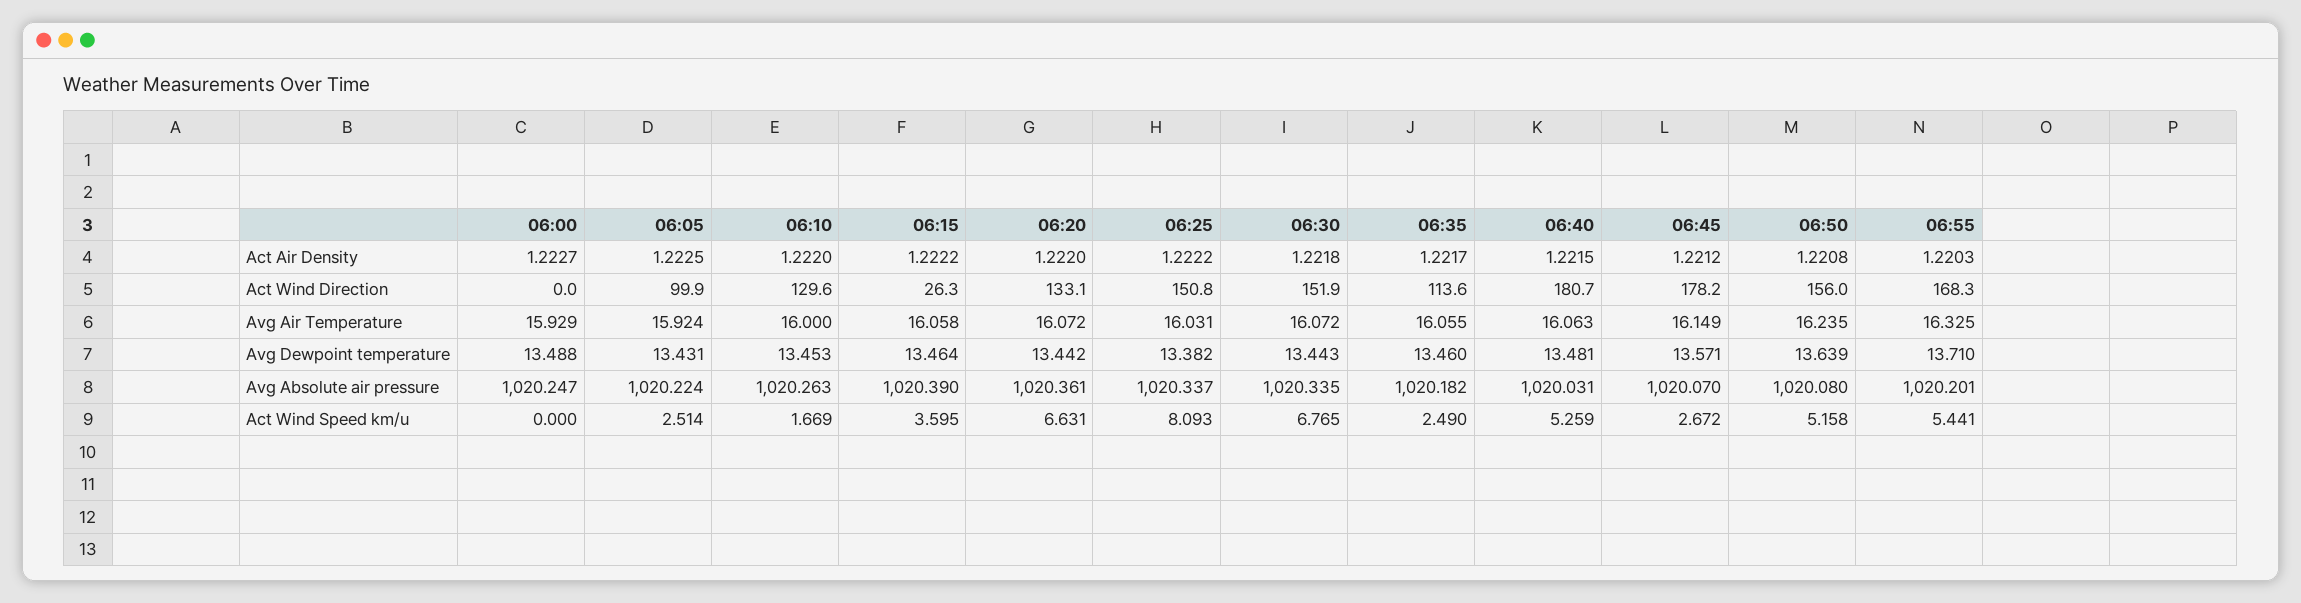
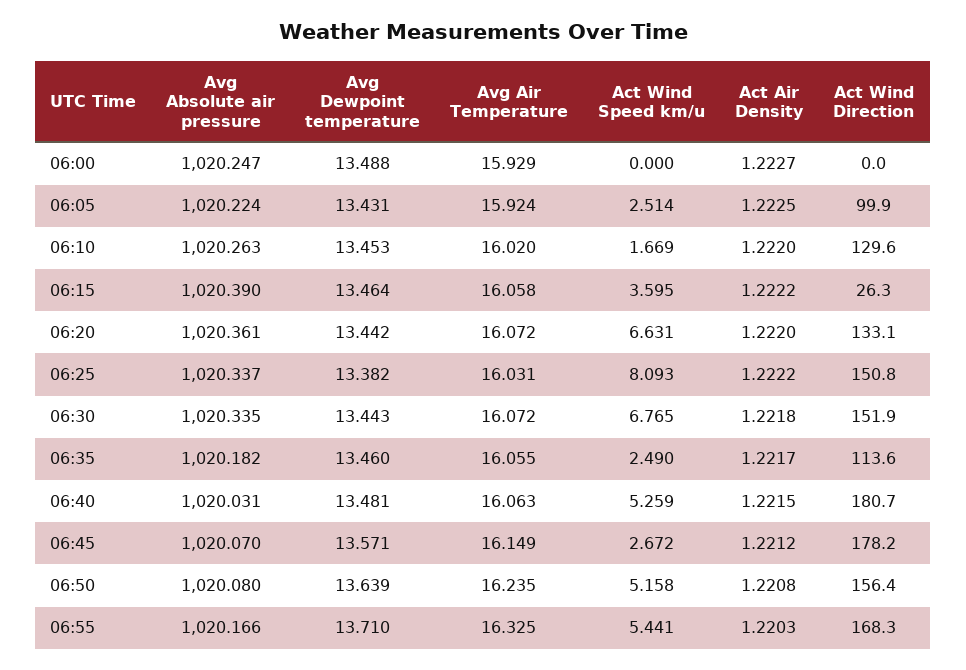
  {
    "06:00": {
      "Act Air Density": 1.2227,
      "Act Wind Direction": 0,
      "Avg Air Temperature": 15.929,
      "Avg Dewpoint temperature": 13.488,
      "Avg Absolute air pressure": 1020.247,
      "Act Wind Speed km/u": 0
    },
    "06:05": {
      "Act Air Density": 1.2225,
      "Act Wind Direction": 99.9,
      "Avg Air Temperature": 15.924,
      "Avg Dewpoint temperature": 13.431,
      "Avg Absolute air pressure": 1020.224,
      "Act Wind Speed km/u": 2.514
    },
    "06:10": {
      "Act Air Density": 1.222,
      "Act Wind Direction": 129.6,
-     "Avg Air Temperature": 16,
+     "Avg Air Temperature": 16.02,
      "Avg Dewpoint temperature": 13.453,
      "Avg Absolute air pressure": 1020.263,
      "Act Wind Speed km/u": 1.669
    },
    "06:15": {
      "Act Air Density": 1.2222,
      "Act Wind Direction": 26.3,
      "Avg Air Temperature": 16.058,
      "Avg Dewpoint temperature": 13.464,
      "Avg Absolute air pressure": 1020.39,
      "Act Wind Speed km/u": 3.595
    },
    "06:20": {
      "Act Air Density": 1.222,
      "Act Wind Direction": 133.1,
      "Avg Air Temperature": 16.072,
      "Avg Dewpoint temperature": 13.442,
      "Avg Absolute air pressure": 1020.361,
      "Act Wind Speed km/u": 6.631
    },
    "06:25": {
      "Act Air Density": 1.2222,
      "Act Wind Direction": 150.8,
      "Avg Air Temperature": 16.031,
      "Avg Dewpoint temperature": 13.382,
      "Avg Absolute air pressure": 1020.337,
      "Act Wind Speed km/u": 8.093
    },
    "06:30": {
      "Act Air Density": 1.2218,
      "Act Wind Direction": 151.9,
      "Avg Air Temperature": 16.072,
      "Avg Dewpoint temperature": 13.443,
      "Avg Absolute air pressure": 1020.335,
      "Act Wind Speed km/u": 6.765
    },
    "06:35": {
      "Act Air Density": 1.2217,
      "Act Wind Direction": 113.6,
      "Avg Air Temperature": 16.055,
      "Avg Dewpoint temperature": 13.46,
      "Avg Absolute air pressure": 1020.182,
      "Act Wind Speed km/u": 2.49
    },
    "06:40": {
      "Act Air Density": 1.2215,
      "Act Wind Direction": 180.7,
      "Avg Air Temperature": 16.063,
      "Avg Dewpoint temperature": 13.481,
      "Avg Absolute air pressure": 1020.031,
      "Act Wind Speed km/u": 5.259
    },
    "06:45": {
      "Act Air Density": 1.2212,
      "Act Wind Direction": 178.2,
      "Avg Air Temperature": 16.149,
      "Avg Dewpoint temperature": 13.571,
      "Avg Absolute air pressure": 1020.07,
      "Act Wind Speed km/u": 2.672
    },
    "06:50": {
      "Act Air Density": 1.2208,
-     "Act Wind Direction": 156,
+     "Act Wind Direction": 156.4,
      "Avg Air Temperature": 16.235,
      "Avg Dewpoint temperature": 13.639,
      "Avg Absolute air pressure": 1020.08,
      "Act Wind Speed km/u": 5.158
    },
    "06:55": {
      "Act Air Density": 1.2203,
      "Act Wind Direction": 168.3,
      "Avg Air Temperature": 16.325,
      "Avg Dewpoint temperature": 13.71,
-     "Avg Absolute air pressure": 1020.201,
+     "Avg Absolute air pressure": 1020.166,
      "Act Wind Speed km/u": 5.441
    }
  }

